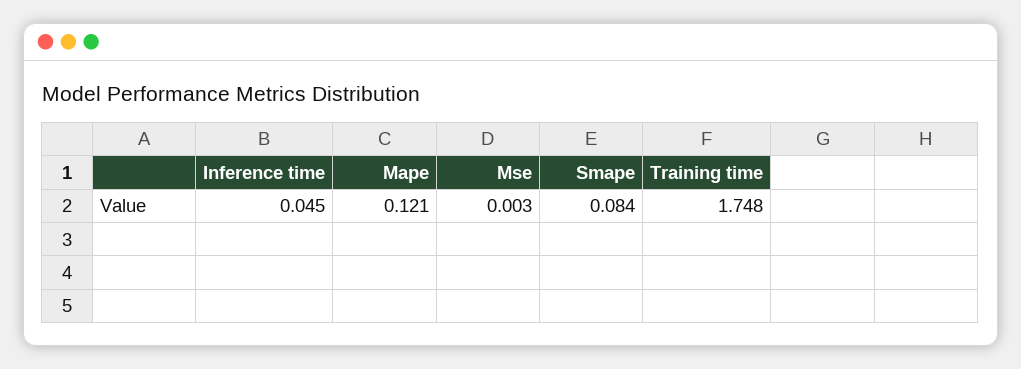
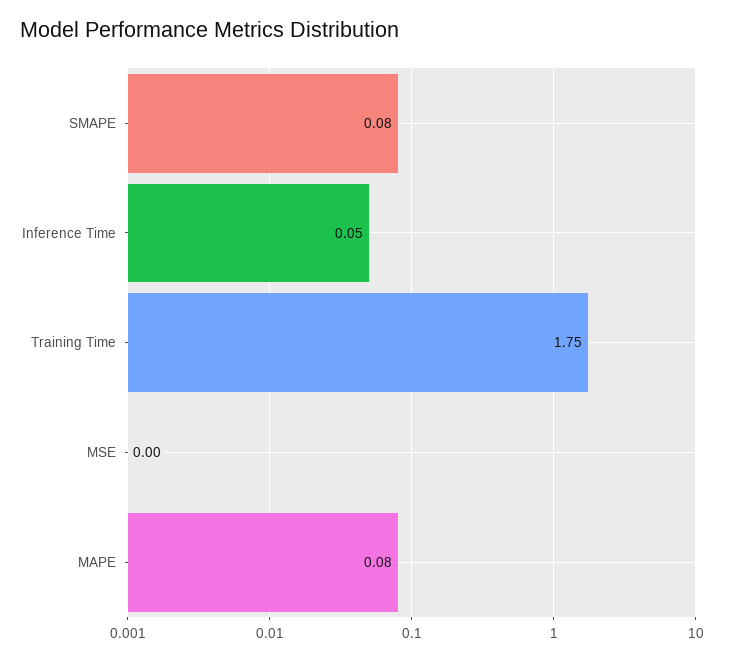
  {
    "Inference time": 0.045,
-   "Mape": 0.121,
+   "Mape": 0.08,
    "Mse": 0.003,
    "Smape": 0.084,
    "Training time": 1.748
  }

